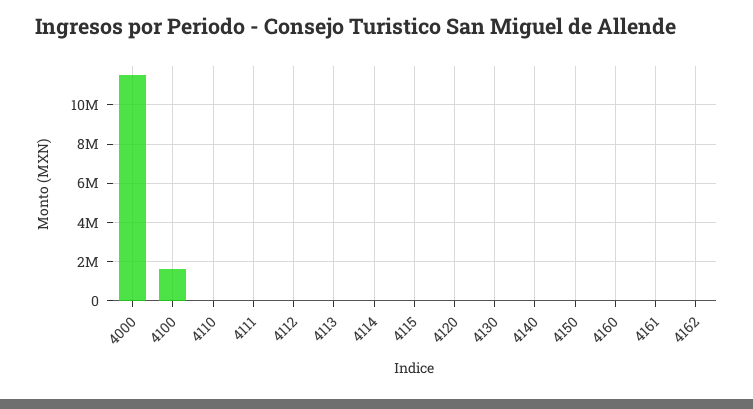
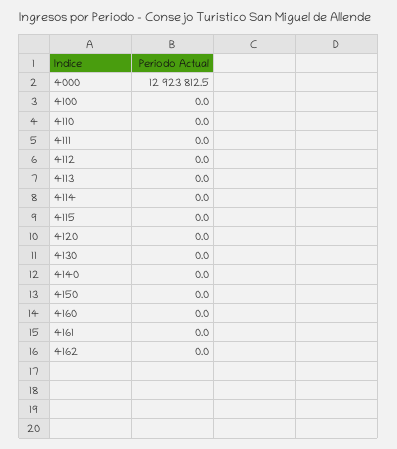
  {
-   "4000": 11500000,
+   "4000": 12923812.5,
-   "4100": 1500000,
+   "4100": 0,
    "4110": 0,
    "4111": 0,
    "4112": 0,
    "4113": 0,
    "4114": 0,
    "4115": 0,
    "4120": 0,
    "4130": 0,
    "4140": 0,
    "4150": 0,
    "4160": 0,
    "4161": 0,
    "4162": 0
  }

